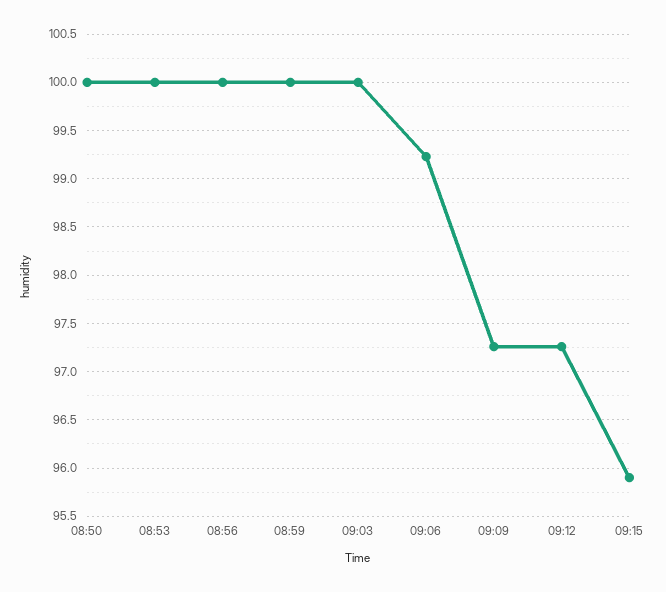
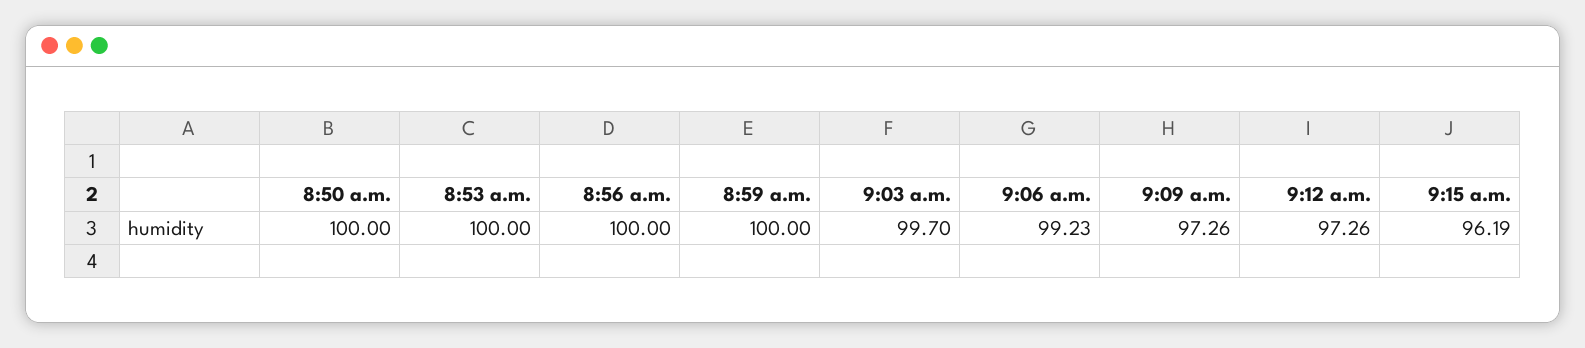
  {
    "08:50": 100,
    "08:53": 100,
    "08:56": 100,
    "08:59": 100,
-   "09:03": 100,
+   "09:03": 99.7,
    "09:06": 99.23,
    "09:09": 97.26,
    "09:12": 97.26,
-   "09:15": 95.9
+   "09:15": 96.19
  }

